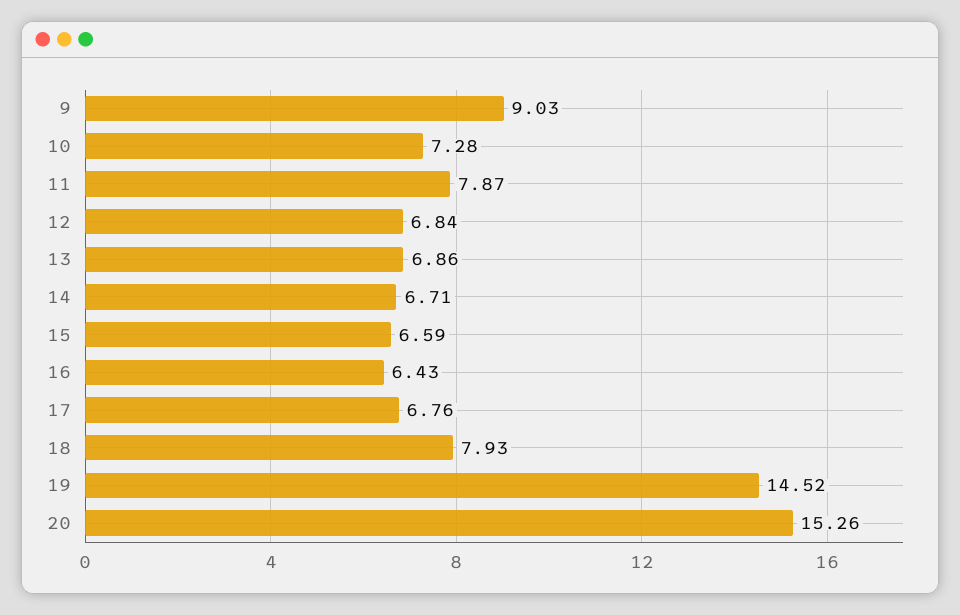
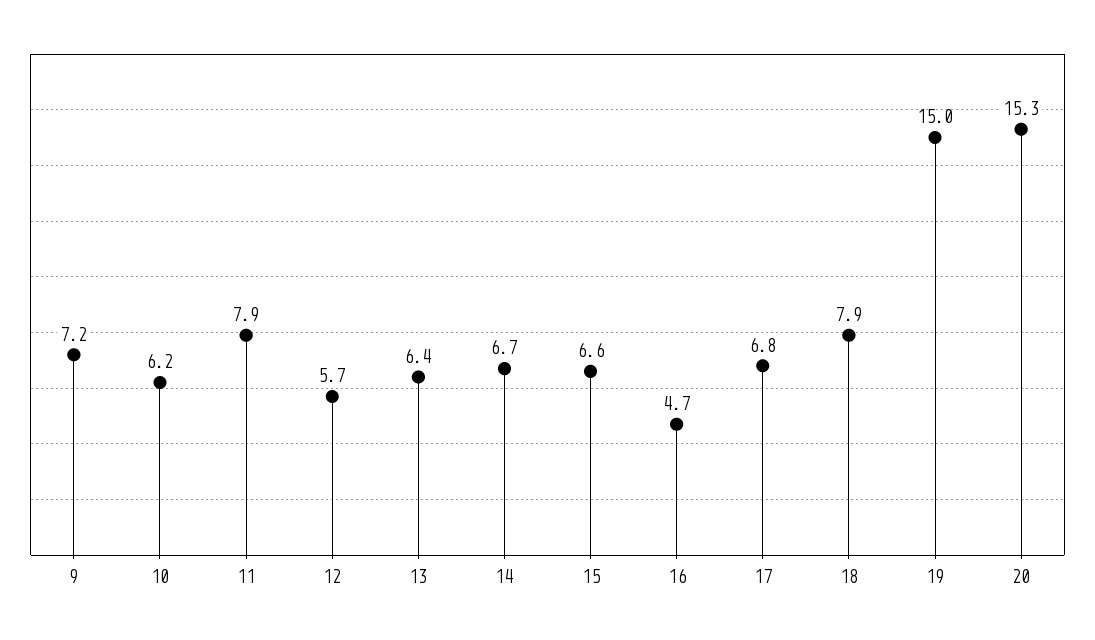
  {
-   "9": 9.03,
+   "9": 7.2,
-   "10": 7.28,
+   "10": 6.2,
    "11": 7.87,
-   "12": 6.84,
+   "12": 5.7,
-   "13": 6.86,
+   "13": 6.4,
    "14": 6.71,
    "15": 6.59,
-   "16": 6.43,
+   "16": 4.7,
    "17": 6.76,
    "18": 7.93,
-   "19": 14.52,
+   "19": 15,
    "20": 15.26
  }

